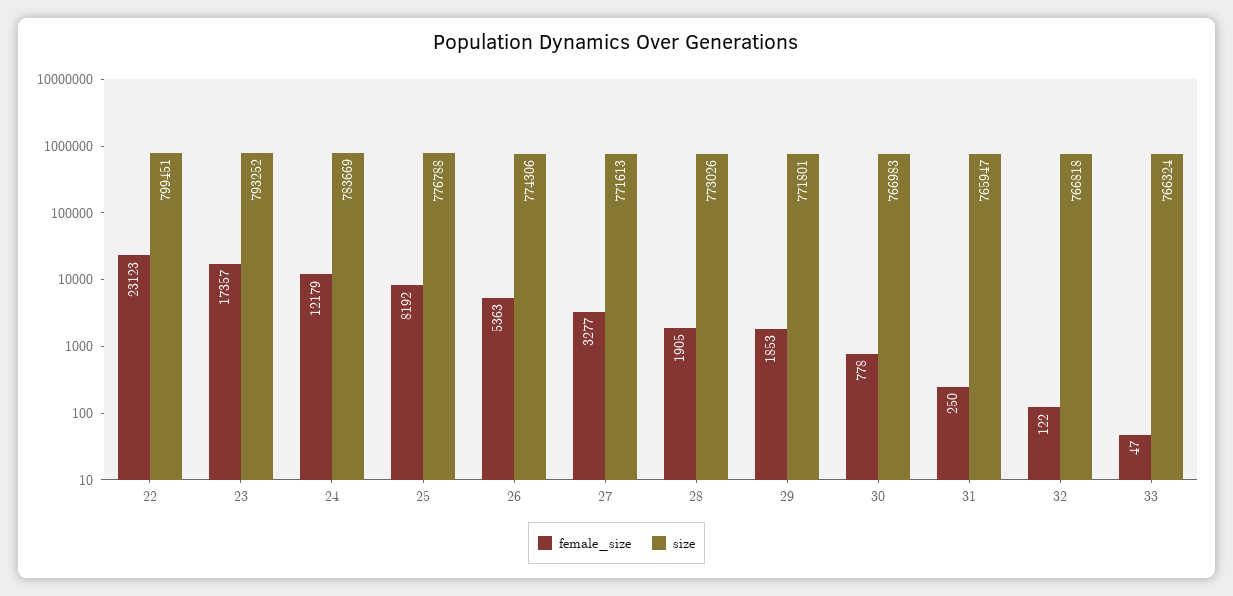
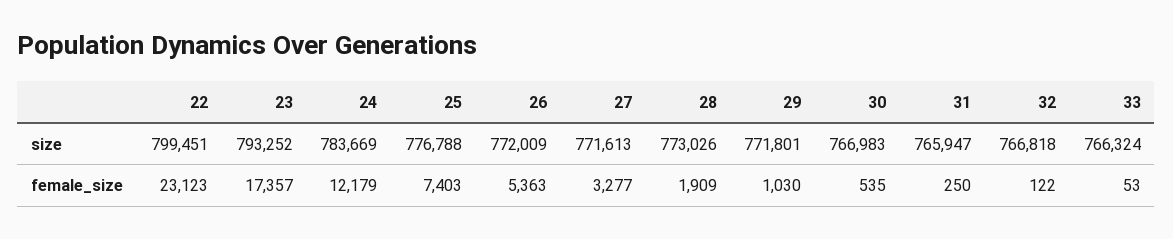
  {
    "female_size": {
      "22": 23123,
      "23": 17357,
      "24": 12179,
-     "25": 8192,
+     "25": 7403,
      "26": 5363,
      "27": 3277,
-     "28": 1905,
+     "28": 1909,
-     "29": 1853,
+     "29": 1030,
-     "30": 778,
+     "30": 535,
      "31": 250,
      "32": 122,
-     "33": 47
+     "33": 53
    },
    "size": {
      "22": 799451,
      "23": 793252,
      "24": 783669,
      "25": 776788,
-     "26": 774306,
+     "26": 772009,
      "27": 771613,
      "28": 773026,
      "29": 771801,
      "30": 766983,
      "31": 765947,
      "32": 766818,
      "33": 766324
    }
  }

